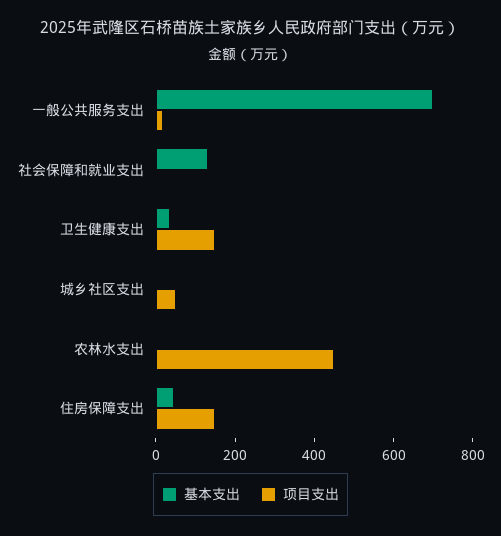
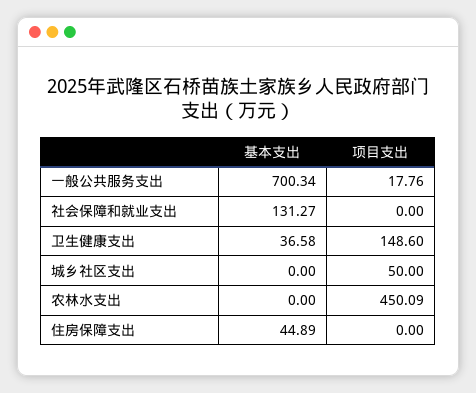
  {
    "基本支出": {
      "一般公共服务支出": 700.34,
      "社会保障和就业支出": 131.27,
      "卫生健康支出": 36.58,
      "城乡社区支出": 0,
      "农林水支出": 0,
      "住房保障支出": 44.89
    },
    "项目支出": {
      "一般公共服务支出": 17.76,
      "社会保障和就业支出": 0,
      "卫生健康支出": 148.6,
      "城乡社区支出": 50,
      "农林水支出": 450.09,
-     "住房保障支出": 150
+     "住房保障支出": 0
    }
  }

